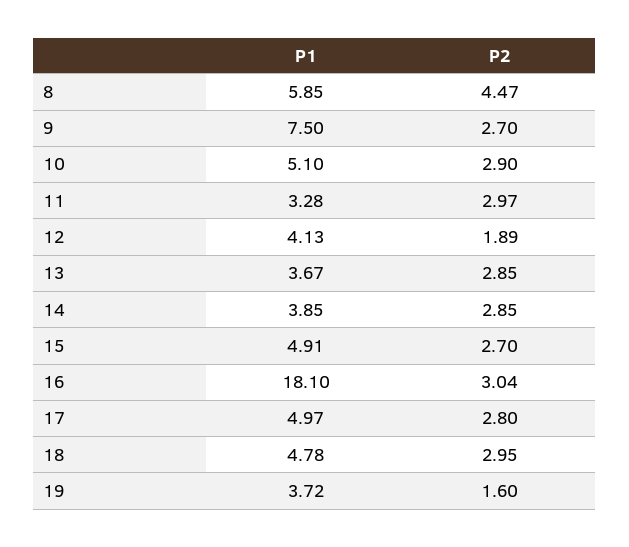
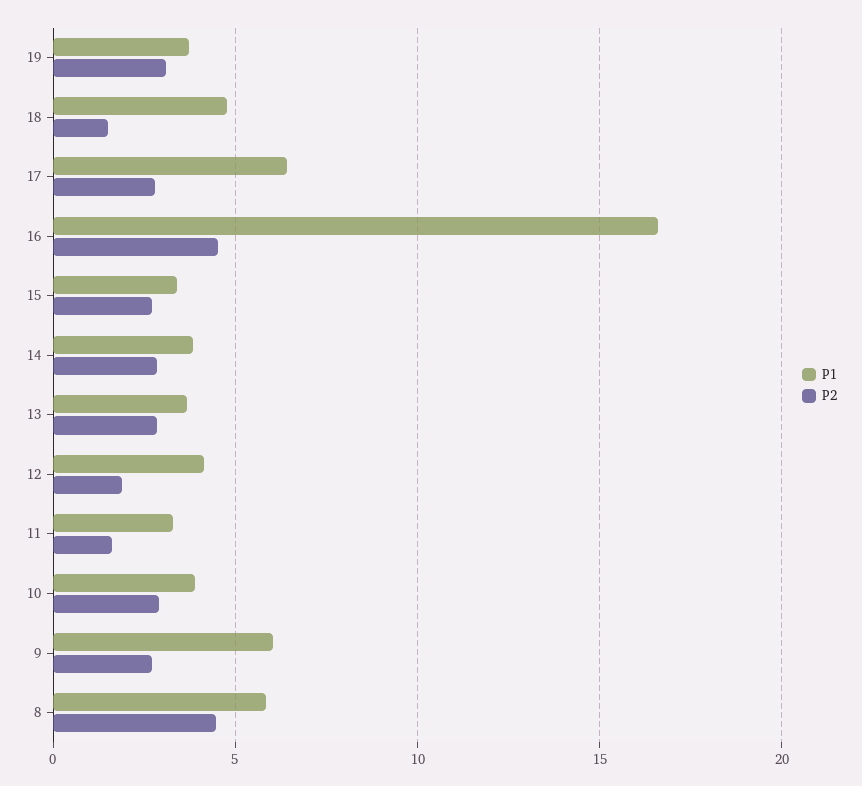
  {
    "P1": {
      "8": 5.85,
-     "9": 7.5,
+     "9": 6,
-     "10": 5.1,
+     "10": 4,
      "11": 3.28,
      "12": 4.13,
      "13": 3.67,
      "14": 3.85,
-     "15": 4.91,
+     "15": 3.5,
-     "16": 18.1,
+     "16": 16.5,
-     "17": 4.97,
+     "17": 6.5,
      "18": 4.78,
      "19": 3.72
    },
    "P2": {
      "8": 4.47,
      "9": 2.7,
      "10": 2.9,
-     "11": 2.97,
+     "11": 1.5,
      "12": 1.89,
      "13": 2.85,
      "14": 2.85,
      "15": 2.7,
-     "16": 3.04,
+     "16": 4.5,
      "17": 2.8,
-     "18": 2.95,
+     "18": 1.5,
-     "19": 1.6
+     "19": 3
    }
  }

